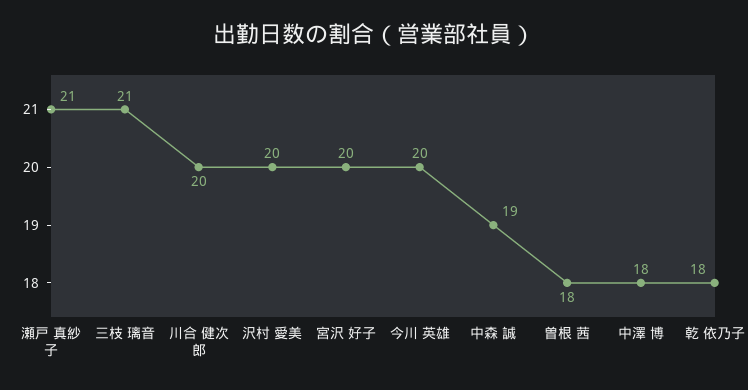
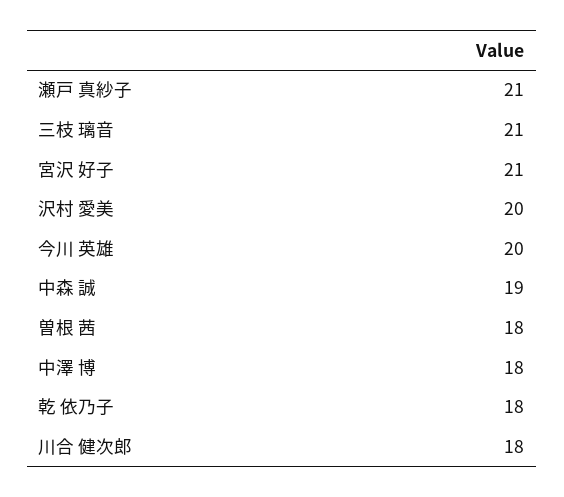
  {
    "瀬戸 真紗子": 21,
    "三枝 璃音": 21,
-   "川合 健次郎": 20,
+   "川合 健次郎": 18,
    "沢村 愛美": 20,
-   "宮沢 好子": 20,
+   "宮沢 好子": 21,
    "今川 英雄": 20,
    "中森 誠": 19,
    "曽根 茜": 18,
    "中澤 博": 18,
    "乾 依乃子": 18
  }

